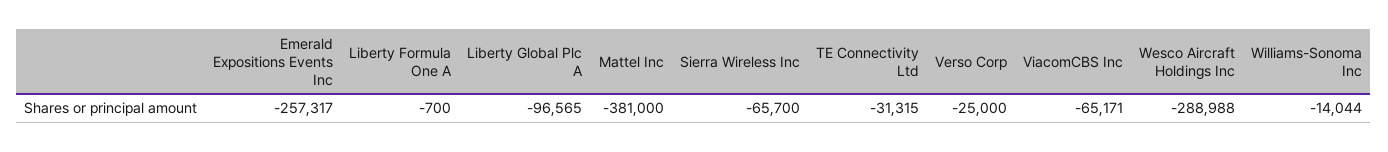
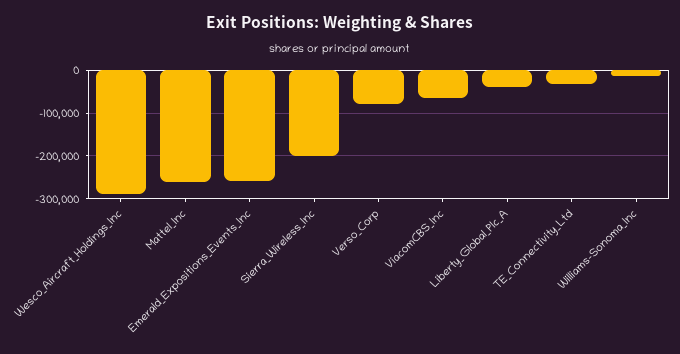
  {
    "Emerald Expositions Events Inc": -257317,
-   "Liberty Formula One A": -700,
-   "Liberty Global Plc A": -96565,
+   "Liberty Global Plc A": -40000,
-   "Mattel Inc": -381000,
+   "Mattel Inc": -260000,
-   "Sierra Wireless Inc": -65700,
+   "Sierra Wireless Inc": -200000,
    "TE Connectivity Ltd": -31315,
-   "Verso Corp": -25000,
+   "Verso Corp": -80000,
    "ViacomCBS Inc": -65171,
    "Wesco Aircraft Holdings Inc": -288988,
    "Williams-Sonoma Inc": -14044
  }

